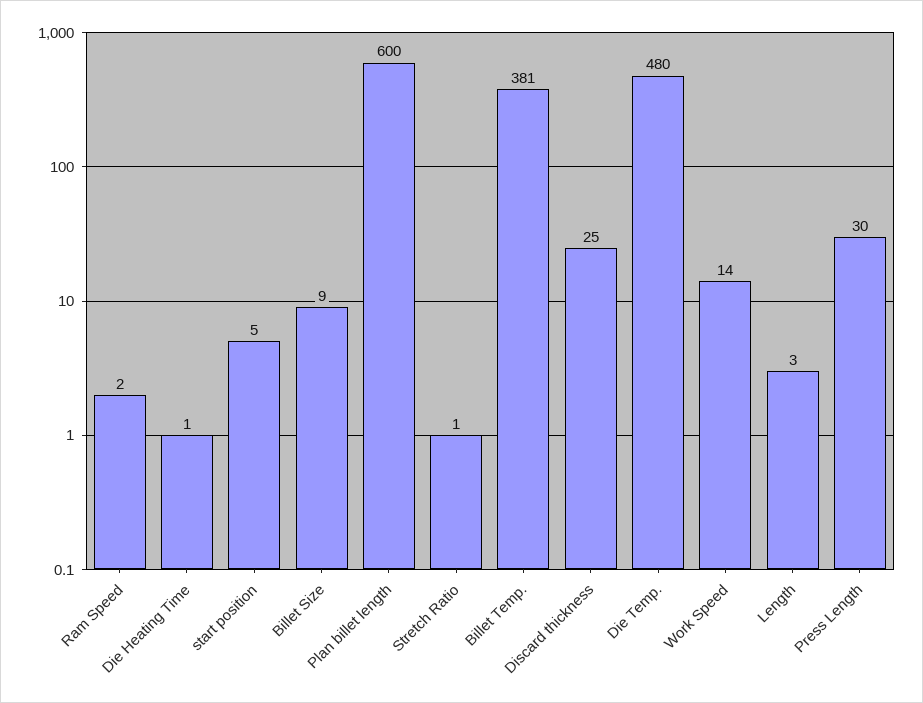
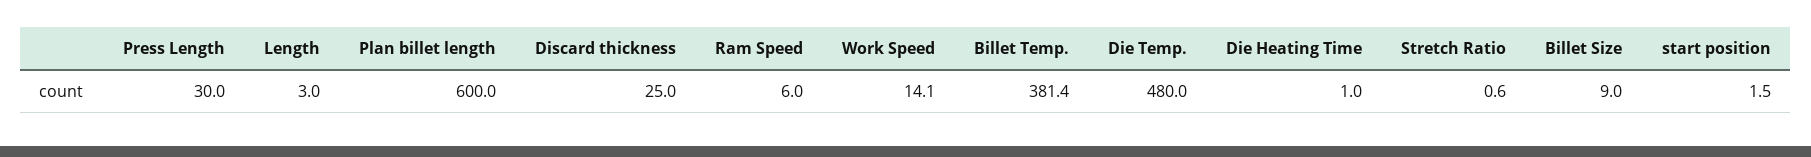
  {
-   "Ram Speed": 2,
+   "Ram Speed": 6,
    "Die Heating Time": 1,
-   "start position": 5,
+   "start position": 1.5,
    "Billet Size": 9,
    "Plan billet length": 600,
    "Stretch Ratio": 0.6,
    "Billet Temp.": 381.4,
    "Discard thickness": 25,
    "Die Temp.": 480,
    "Work Speed": 14.1,
    "Length": 3,
    "Press Length": 30
  }

